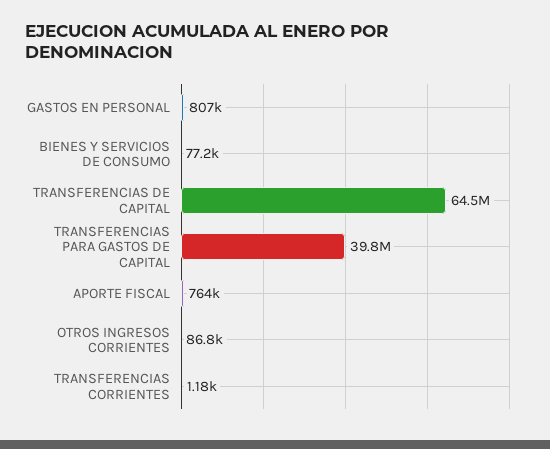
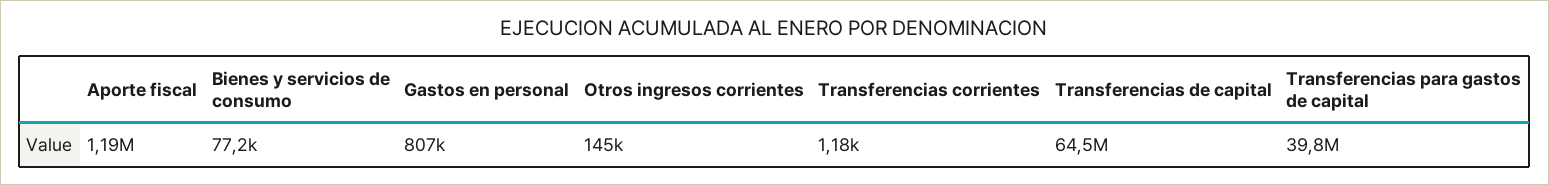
  {
    "GASTOS EN PERSONAL": 807000,
    "BIENES Y SERVICIOS DE CONSUMO": 77200,
    "TRANSFERENCIAS DE CAPITAL": 64500000,
    "TRANSFERENCIAS PARA GASTOS DE CAPITAL": 39800000,
-   "APORTE FISCAL": 764000,
+   "APORTE FISCAL": 1190000,
-   "OTROS INGRESOS CORRIENTES": 86800,
+   "OTROS INGRESOS CORRIENTES": 145000,
    "TRANSFERENCIAS CORRIENTES": 1180
  }

